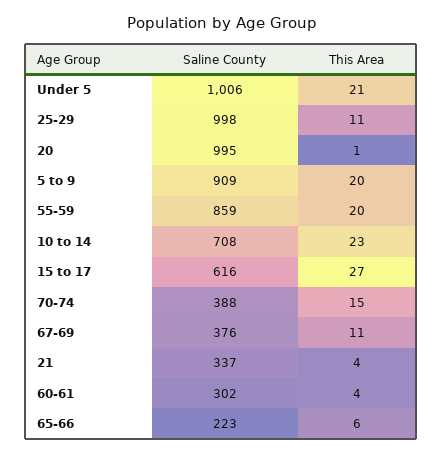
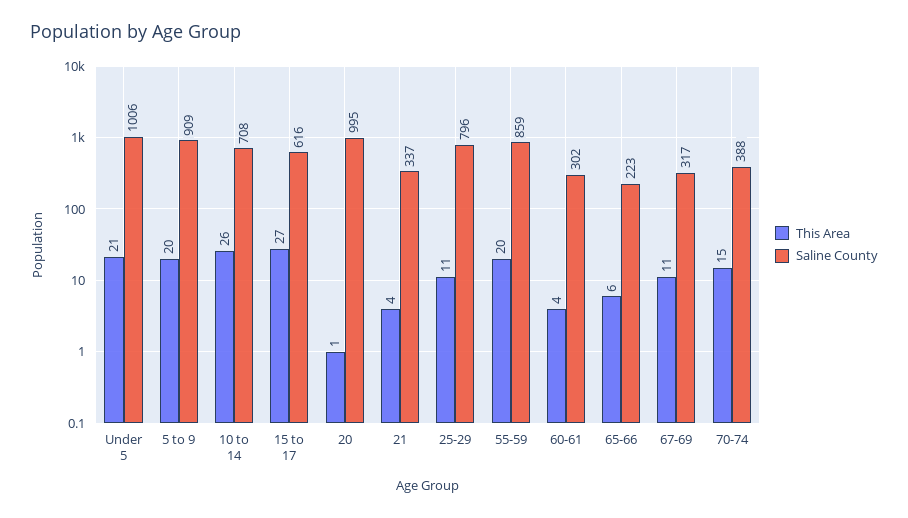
  {
    "Saline County": {
      "Under 5": 1006,
-     "25-29": 998,
+     "25-29": 796,
      "20": 995,
      "5 to 9": 909,
      "55-59": 859,
      "10 to 14": 708,
      "15 to 17": 616,
      "70-74": 388,
-     "67-69": 376,
+     "67-69": 317,
      "21": 337,
      "60-61": 302,
      "65-66": 223
    },
    "This Area": {
      "Under 5": 21,
      "25-29": 11,
      "20": 1,
      "5 to 9": 20,
      "55-59": 20,
-     "10 to 14": 23,
+     "10 to 14": 26,
      "15 to 17": 27,
      "70-74": 15,
      "67-69": 11,
      "21": 4,
      "60-61": 4,
      "65-66": 6
    }
  }

